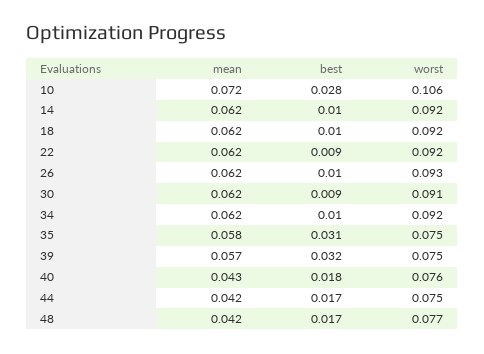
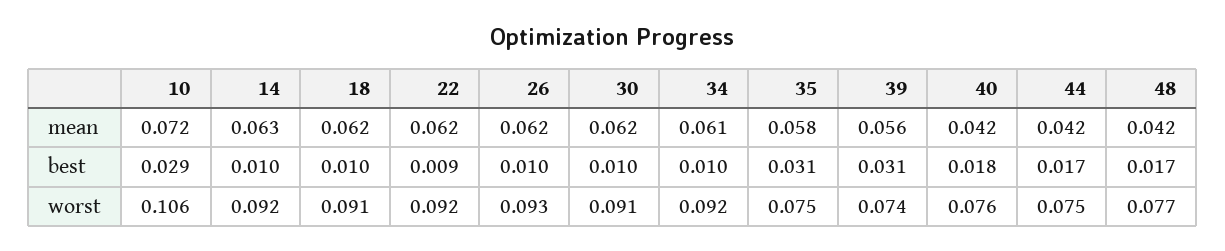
  {
    "mean": {
      "10": 0.072,
-     "14": 0.062,
+     "14": 0.063,
      "18": 0.062,
      "22": 0.062,
      "26": 0.062,
      "30": 0.062,
-     "34": 0.062,
+     "34": 0.061,
      "35": 0.058,
-     "39": 0.057,
+     "39": 0.056,
-     "40": 0.043,
+     "40": 0.042,
      "44": 0.042,
      "48": 0.042
    },
    "best": {
-     "10": 0.028,
+     "10": 0.029,
      "14": 0.01,
      "18": 0.01,
      "22": 0.009,
      "26": 0.01,
-     "30": 0.009,
+     "30": 0.01,
      "34": 0.01,
      "35": 0.031,
-     "39": 0.032,
+     "39": 0.031,
      "40": 0.018,
      "44": 0.017,
      "48": 0.017
    },
    "worst": {
      "10": 0.106,
      "14": 0.092,
-     "18": 0.092,
+     "18": 0.091,
      "22": 0.092,
      "26": 0.093,
      "30": 0.091,
      "34": 0.092,
      "35": 0.075,
-     "39": 0.075,
+     "39": 0.074,
      "40": 0.076,
      "44": 0.075,
      "48": 0.077
    }
  }

